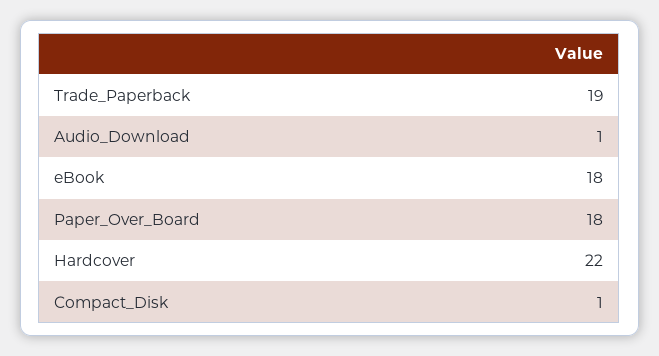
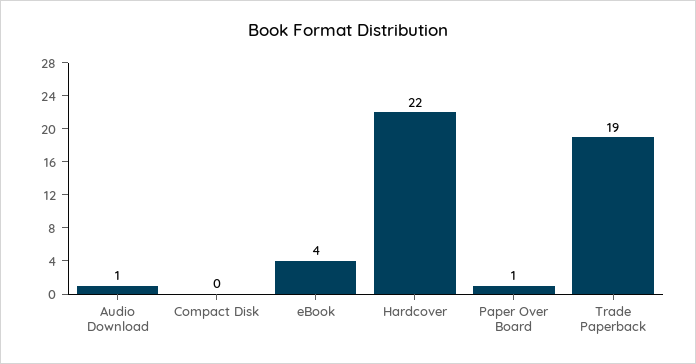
  {
    "Trade_Paperback": 19,
    "Audio_Download": 1,
-   "eBook": 18,
+   "eBook": 4,
-   "Paper_Over_Board": 18,
+   "Paper_Over_Board": 1,
    "Hardcover": 22,
-   "Compact_Disk": 1
+   "Compact_Disk": 0
  }

